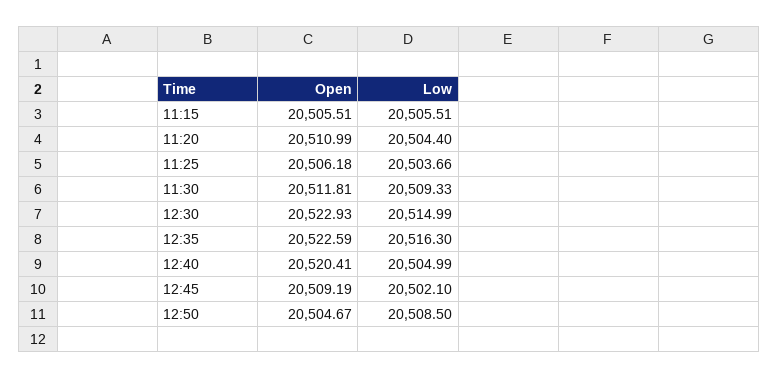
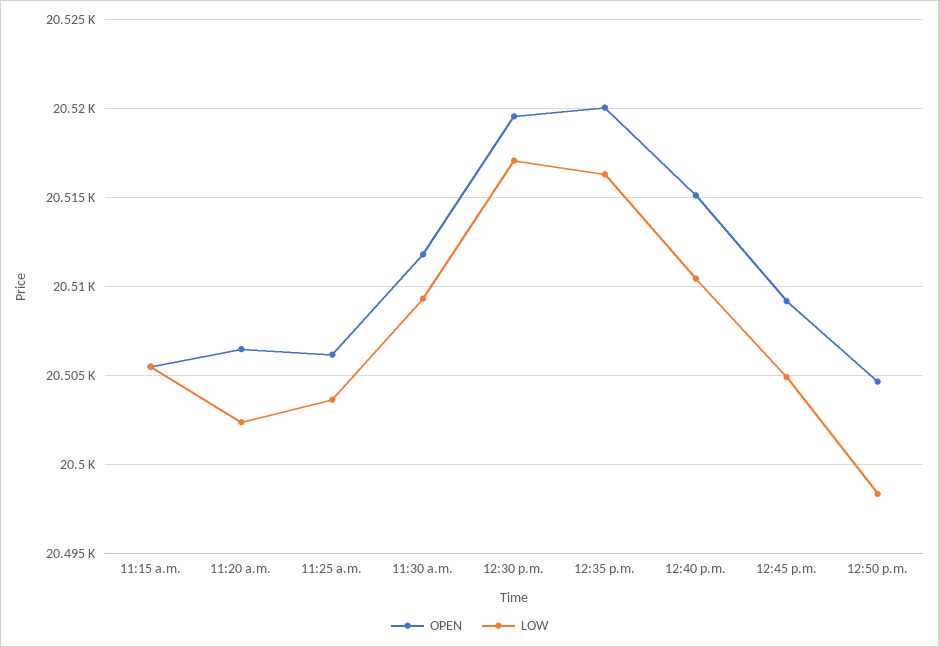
  {
    "Open": {
      "11:15": 20505.51,
-     "11:20": 20510.99,
+     "11:20": 20506.5,
      "11:25": 20506.18,
      "11:30": 20511.81,
-     "12:30": 20522.93,
+     "12:30": 20519.5,
-     "12:35": 20522.59,
+     "12:35": 20520,
-     "12:40": 20520.41,
+     "12:40": 20515,
      "12:45": 20509.19,
      "12:50": 20504.67
    },
    "Low": {
      "11:15": 20505.51,
-     "11:20": 20504.4,
+     "11:20": 20502.5,
      "11:25": 20503.66,
      "11:30": 20509.33,
-     "12:30": 20514.99,
+     "12:30": 20517,
      "12:35": 20516.3,
-     "12:40": 20504.99,
+     "12:40": 20510.5,
-     "12:45": 20502.1,
+     "12:45": 20505,
-     "12:50": 20508.5
+     "12:50": 20498.5
    }
  }

